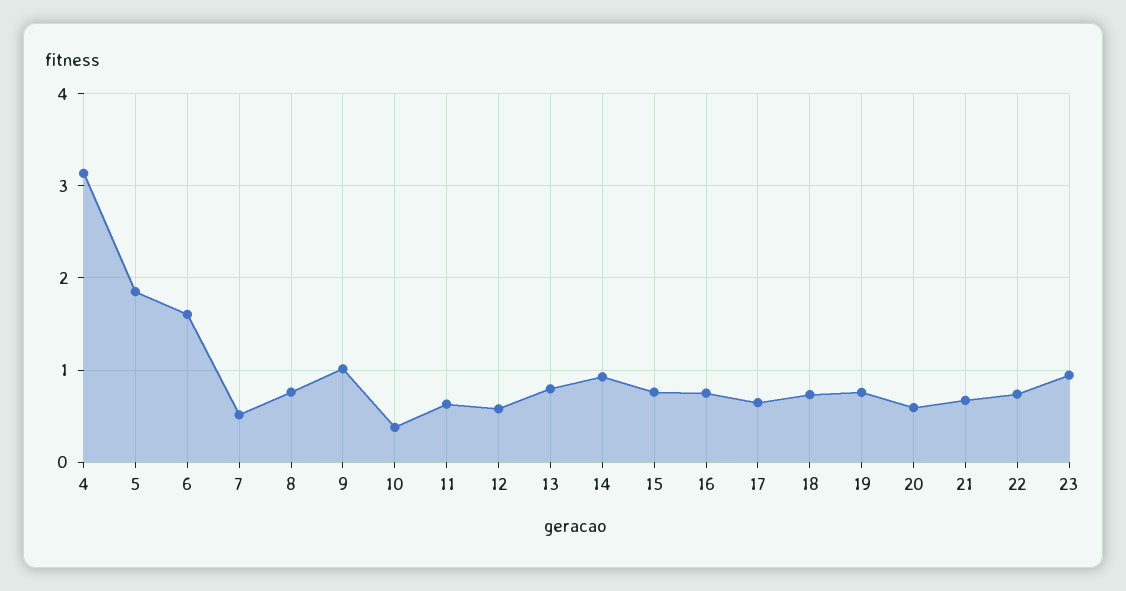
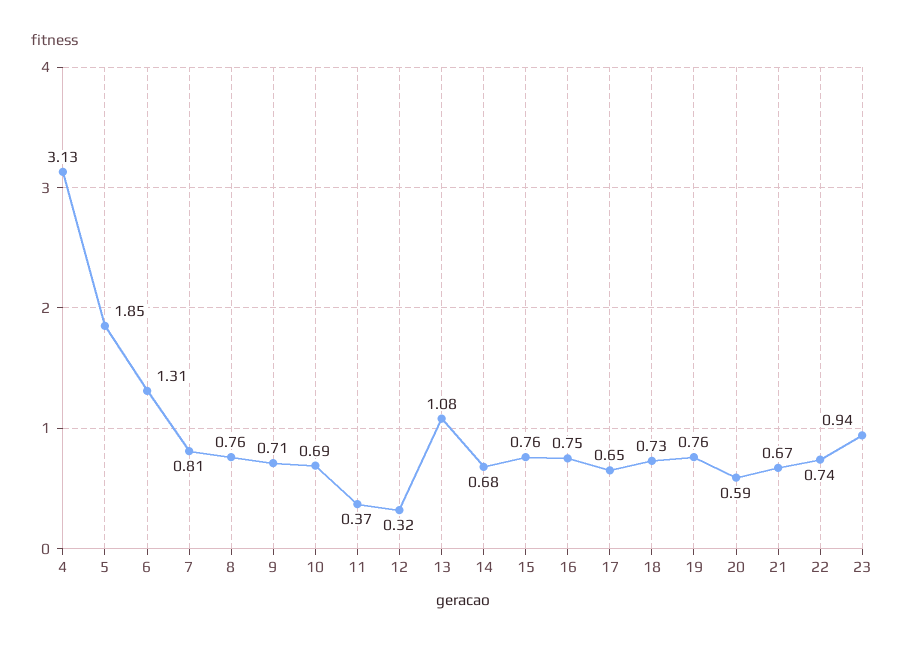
  {
    "4": 3.13,
    "5": 1.85,
-   "6": 1.6,
+   "6": 1.31,
-   "7": 0.5,
+   "7": 0.81,
    "8": 0.76,
-   "9": 1,
+   "9": 0.71,
-   "10": 0.4,
+   "10": 0.69,
-   "11": 0.6,
+   "11": 0.37,
-   "12": 0.6,
+   "12": 0.32,
-   "13": 0.8,
+   "13": 1.08,
-   "14": 0.9,
+   "14": 0.68,
    "15": 0.76,
    "16": 0.75,
    "17": 0.65,
    "18": 0.73,
    "19": 0.76,
    "20": 0.59,
    "21": 0.67,
    "22": 0.74,
    "23": 0.94
  }

